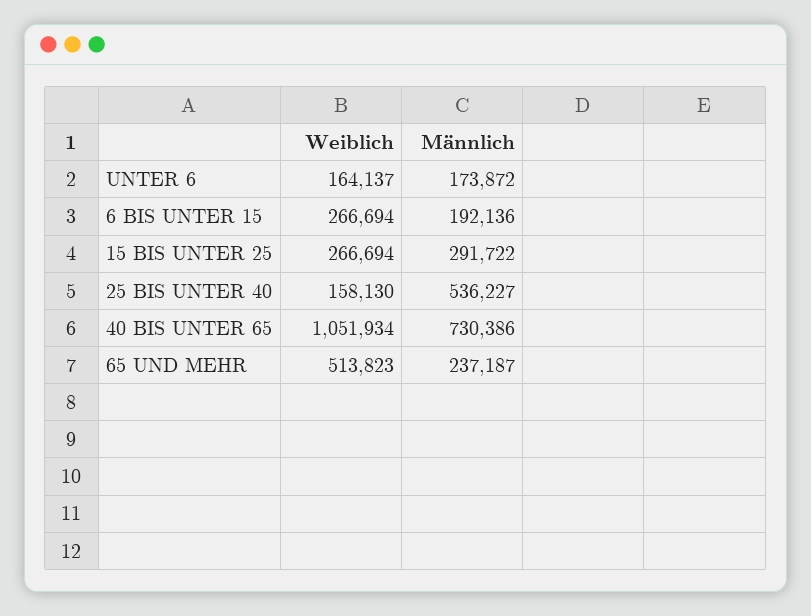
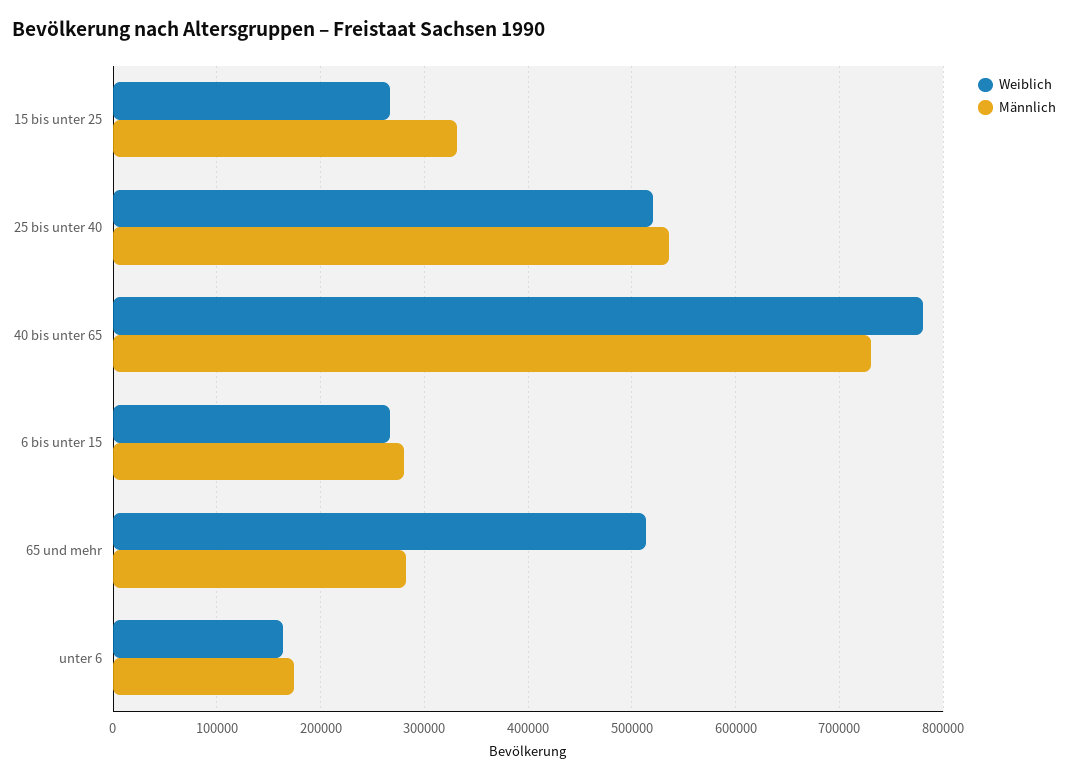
  {
    "Weiblich": {
      "UNTER 6": 164137,
      "6 BIS UNTER 15": 266694,
      "15 BIS UNTER 25": 266694,
-     "25 BIS UNTER 40": 158130,
+     "25 BIS UNTER 40": 520000,
-     "40 BIS UNTER 65": 1051934,
+     "40 BIS UNTER 65": 780000,
      "65 UND MEHR": 513823
    },
    "Männlich": {
      "UNTER 6": 173872,
-     "6 BIS UNTER 15": 192136,
+     "6 BIS UNTER 15": 280000,
-     "15 BIS UNTER 25": 291722,
+     "15 BIS UNTER 25": 330000,
      "25 BIS UNTER 40": 536227,
      "40 BIS UNTER 65": 730386,
-     "65 UND MEHR": 237187
+     "65 UND MEHR": 280000
    }
  }

